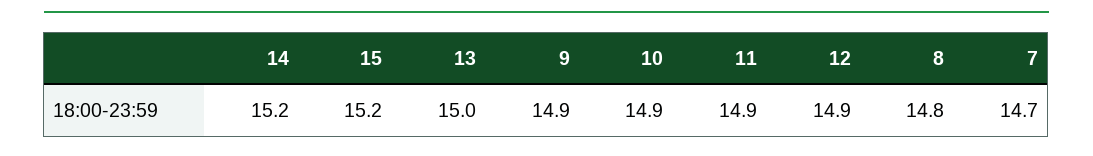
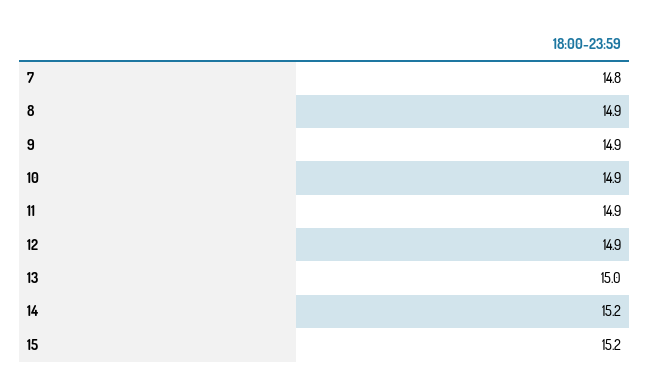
  {
    "14": 15.2,
    "15": 15.2,
    "13": 15,
    "9": 14.9,
    "10": 14.9,
    "11": 14.9,
    "12": 14.9,
-   "8": 14.8,
+   "8": 14.9,
-   "7": 14.7
+   "7": 14.8
  }

